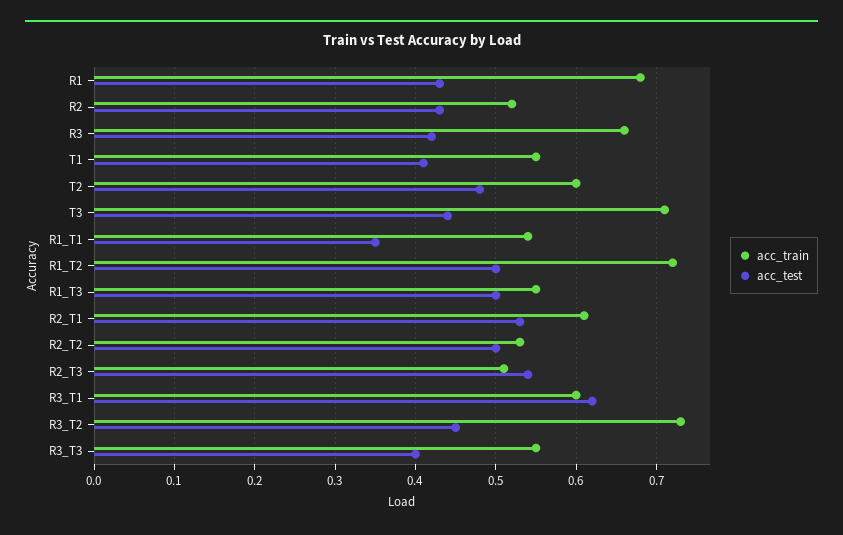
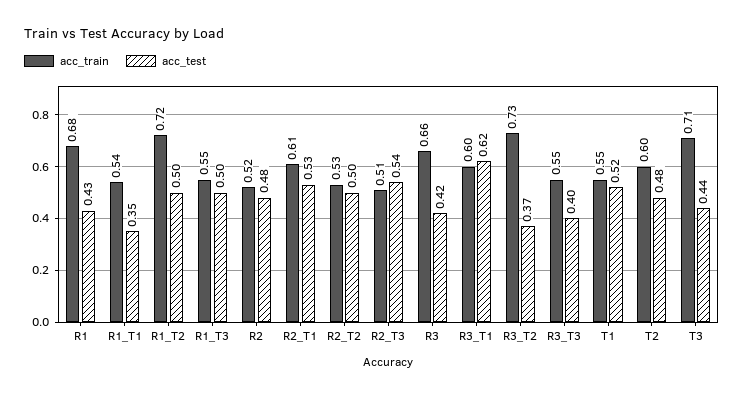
  {
    "acc_train": {
      "R1": 0.68,
      "R2": 0.52,
      "R3": 0.66,
      "T1": 0.55,
      "T2": 0.6,
      "T3": 0.71,
      "R1_T1": 0.54,
      "R1_T2": 0.72,
      "R1_T3": 0.55,
      "R2_T1": 0.61,
      "R2_T2": 0.53,
      "R2_T3": 0.51,
      "R3_T1": 0.6,
      "R3_T2": 0.73,
      "R3_T3": 0.55
    },
    "acc_test": {
      "R1": 0.43,
-     "R2": 0.43,
+     "R2": 0.48,
      "R3": 0.42,
-     "T1": 0.41,
+     "T1": 0.52,
      "T2": 0.48,
      "T3": 0.44,
      "R1_T1": 0.35,
      "R1_T2": 0.5,
      "R1_T3": 0.5,
      "R2_T1": 0.53,
      "R2_T2": 0.5,
      "R2_T3": 0.54,
      "R3_T1": 0.62,
-     "R3_T2": 0.45,
+     "R3_T2": 0.37,
      "R3_T3": 0.4
    }
  }

